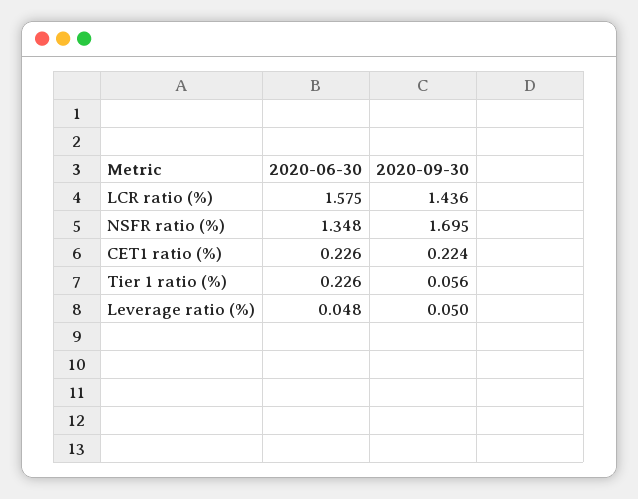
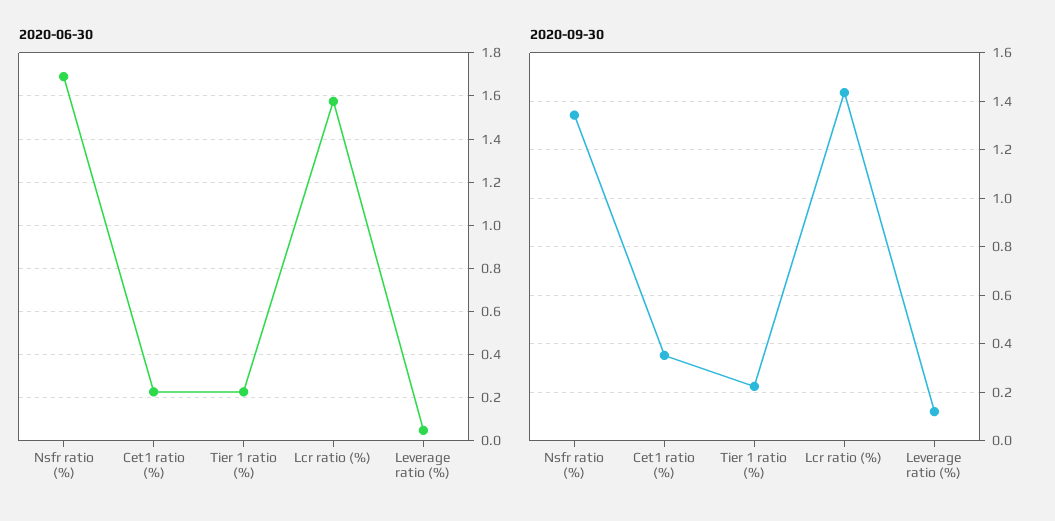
  {
    "2020-06-30": {
      "LCR ratio (%)": 1.575,
-     "NSFR ratio (%)": 1.348,
+     "NSFR ratio (%)": 1.7,
      "CET1 ratio (%)": 0.226,
      "Tier 1 ratio (%)": 0.226,
      "Leverage ratio (%)": 0.048
    },
    "2020-09-30": {
      "LCR ratio (%)": 1.436,
-     "NSFR ratio (%)": 1.695,
+     "NSFR ratio (%)": 1.35,
-     "CET1 ratio (%)": 0.224,
+     "CET1 ratio (%)": 0.35,
-     "Tier 1 ratio (%)": 0.056,
+     "Tier 1 ratio (%)": 0.225,
-     "Leverage ratio (%)": 0.05
+     "Leverage ratio (%)": 0.125
    }
  }

